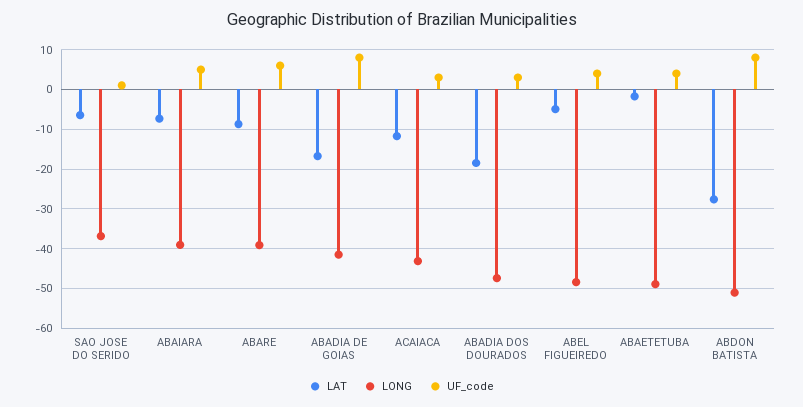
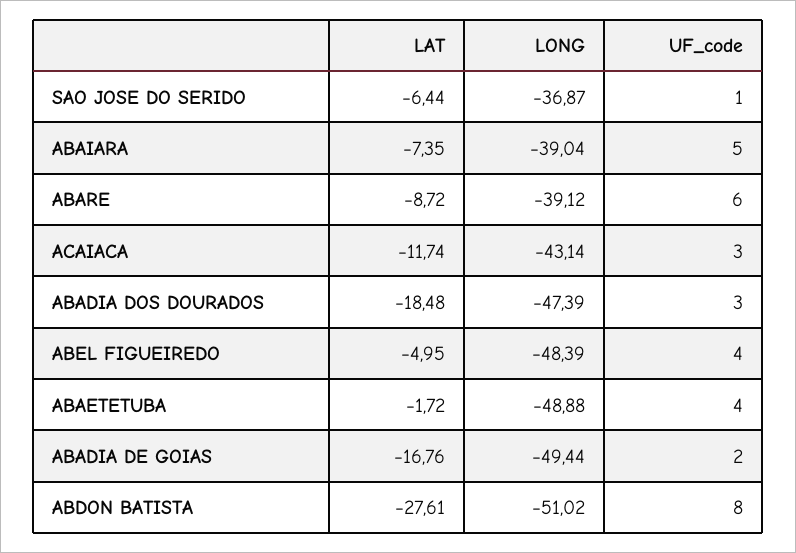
  {
    "LAT": {
      "SAO JOSE DO SERIDO": -6.44,
      "ABAIARA": -7.35,
      "ABARE": -8.72,
      "ABADIA DE GOIAS": -16.76,
      "ACAIACA": -11.74,
      "ABADIA DOS DOURADOS": -18.48,
      "ABEL FIGUEIREDO": -4.95,
      "ABAETETUBA": -1.72,
      "ABDON BATISTA": -27.61
    },
    "LONG": {
      "SAO JOSE DO SERIDO": -36.87,
      "ABAIARA": -39.04,
      "ABARE": -39.12,
-     "ABADIA DE GOIAS": -42,
+     "ABADIA DE GOIAS": -49.44,
      "ACAIACA": -43.14,
      "ABADIA DOS DOURADOS": -47.39,
      "ABEL FIGUEIREDO": -48.39,
      "ABAETETUBA": -48.88,
      "ABDON BATISTA": -51.02
    },
    "UF_code": {
      "SAO JOSE DO SERIDO": 1,
      "ABAIARA": 5,
      "ABARE": 6,
-     "ABADIA DE GOIAS": 8,
+     "ABADIA DE GOIAS": 2,
      "ACAIACA": 3,
      "ABADIA DOS DOURADOS": 3,
      "ABEL FIGUEIREDO": 4,
      "ABAETETUBA": 4,
      "ABDON BATISTA": 8
    }
  }

